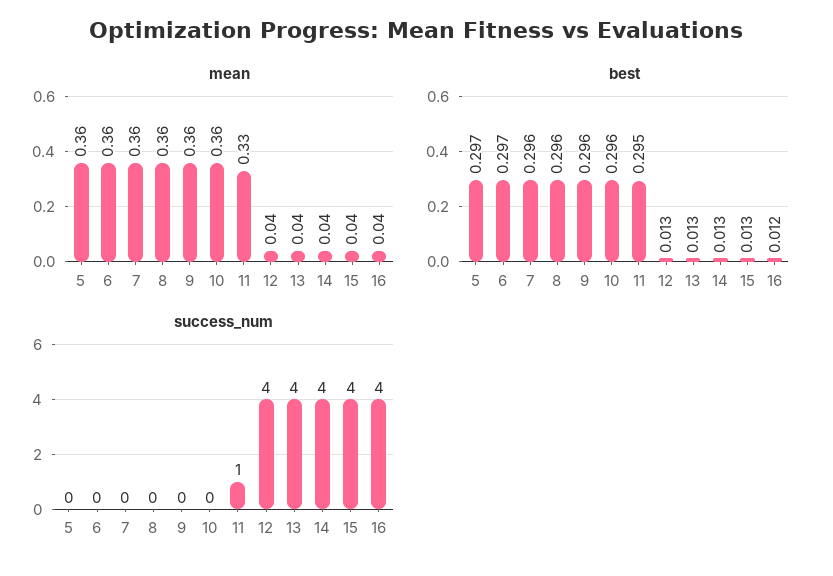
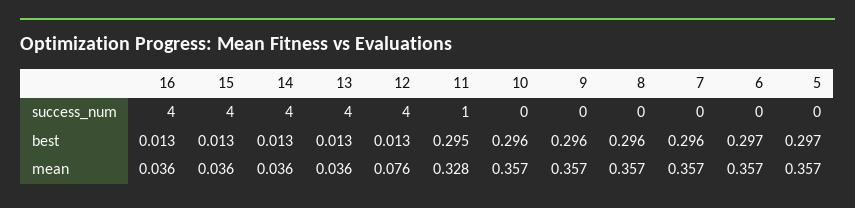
  {
    "mean": {
      "5": 0.357,
      "6": 0.357,
      "7": 0.357,
      "8": 0.357,
      "9": 0.357,
      "10": 0.357,
      "11": 0.328,
-     "12": 0.04,
+     "12": 0.076,
      "13": 0.036,
      "14": 0.036,
      "15": 0.036,
      "16": 0.036
    },
    "best": {
      "5": 0.297,
      "6": 0.297,
      "7": 0.296,
      "8": 0.296,
      "9": 0.296,
      "10": 0.296,
      "11": 0.295,
      "12": 0.013,
      "13": 0.013,
      "14": 0.013,
      "15": 0.013,
-     "16": 0.012
+     "16": 0.013
    },
    "success_num": {
      "5": 0,
      "6": 0,
      "7": 0,
      "8": 0,
      "9": 0,
      "10": 0,
      "11": 1,
      "12": 4,
      "13": 4,
      "14": 4,
      "15": 4,
      "16": 4
    }
  }

